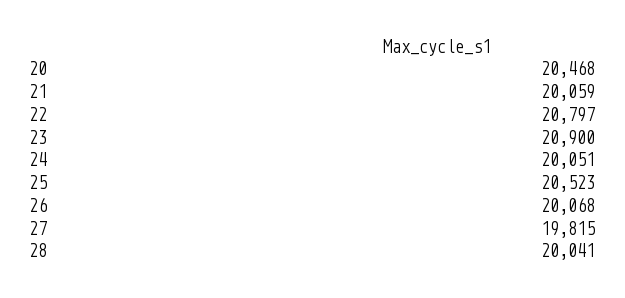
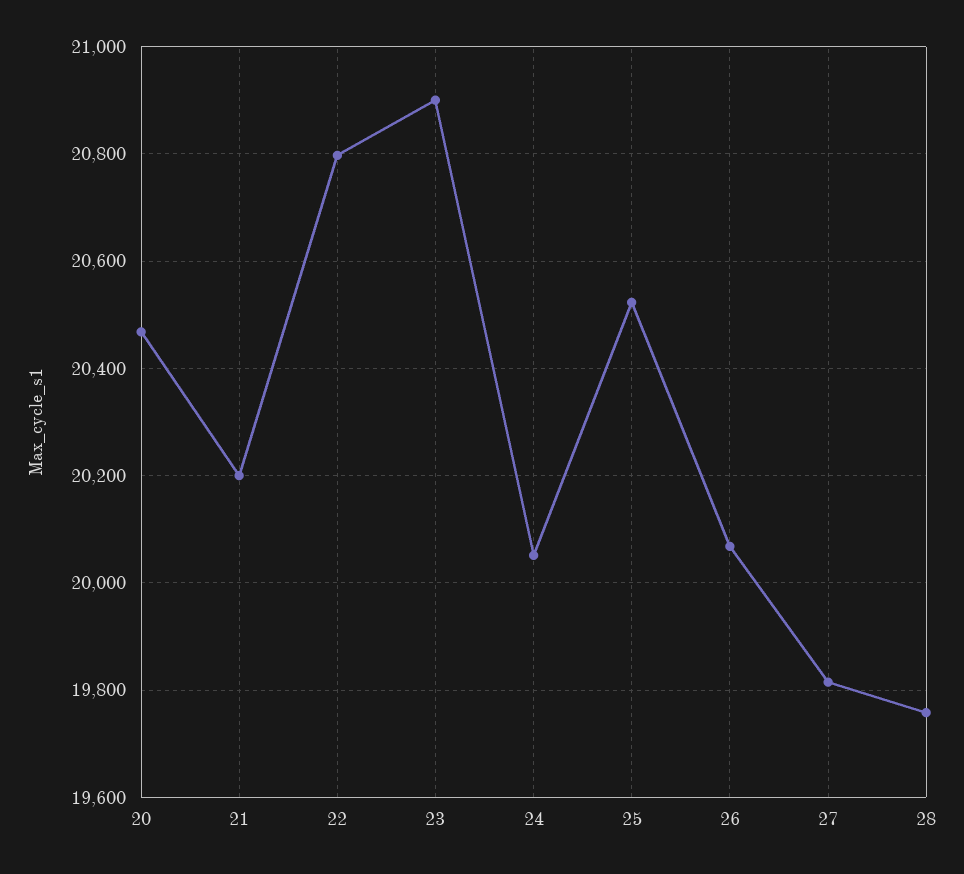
  {
    "20": 20468,
-   "21": 20059,
+   "21": 20200,
    "22": 20797,
    "23": 20900,
    "24": 20051,
    "25": 20523,
    "26": 20068,
    "27": 19815,
-   "28": 20041
+   "28": 19760
  }

